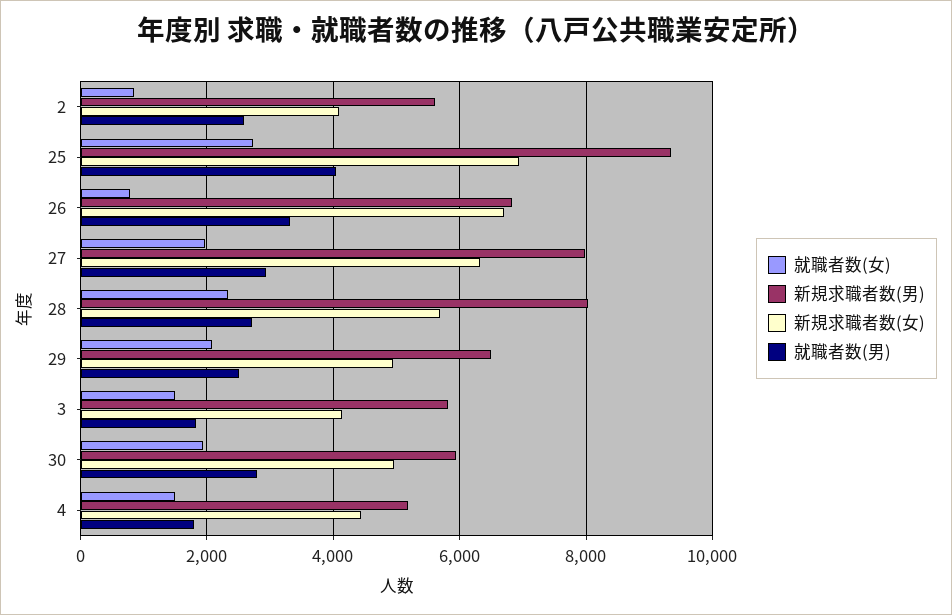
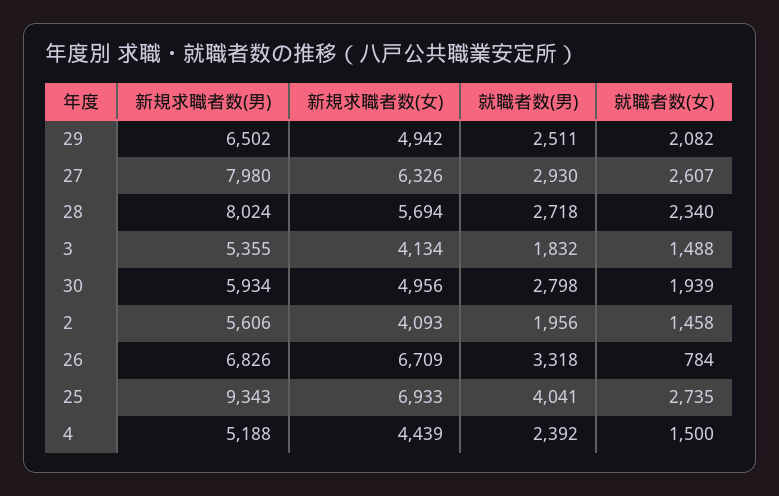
  {
    "就職者数(女)": {
-     "2": 800,
+     "2": 1458,
      "25": 2735,
      "26": 784,
-     "27": 2000,
+     "27": 2607,
      "28": 2340,
      "29": 2082,
      "3": 1488,
      "30": 1939,
      "4": 1500
    },
    "新規求職者数(男)": {
      "2": 5606,
      "25": 9343,
      "26": 6826,
      "27": 7980,
      "28": 8024,
      "29": 6502,
-     "3": 5800,
+     "3": 5355,
      "30": 5934,
      "4": 5188
    },
    "新規求職者数(女)": {
      "2": 4093,
      "25": 6933,
      "26": 6709,
      "27": 6326,
      "28": 5694,
      "29": 4942,
      "3": 4134,
      "30": 4956,
      "4": 4439
    },
    "就職者数(男)": {
-     "2": 2600,
+     "2": 1956,
      "25": 4041,
      "26": 3318,
      "27": 2930,
      "28": 2718,
      "29": 2511,
      "3": 1832,
      "30": 2798,
-     "4": 1800
+     "4": 2392
    }
  }

